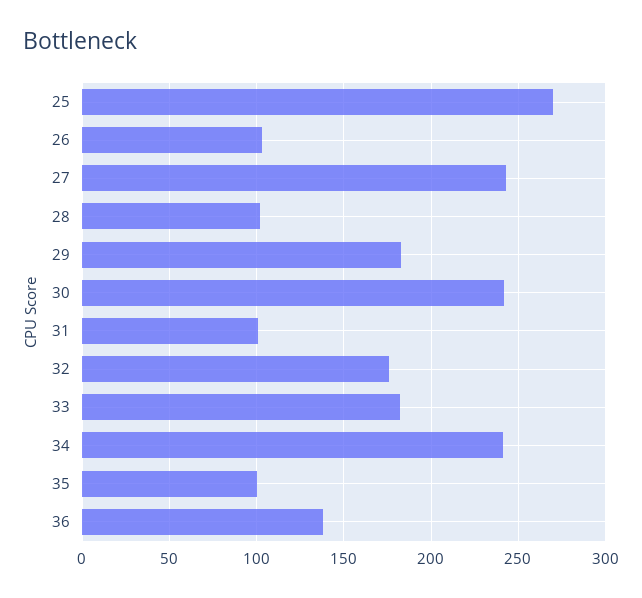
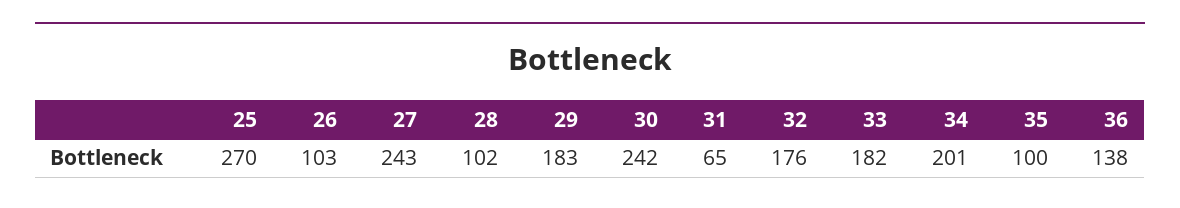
  {
    "25": 270,
    "26": 103,
    "27": 243,
    "28": 102,
    "29": 183,
    "30": 242,
-   "31": 100,
+   "31": 65,
    "32": 176,
    "33": 182,
-   "34": 240,
+   "34": 201,
    "35": 100,
    "36": 138
  }

